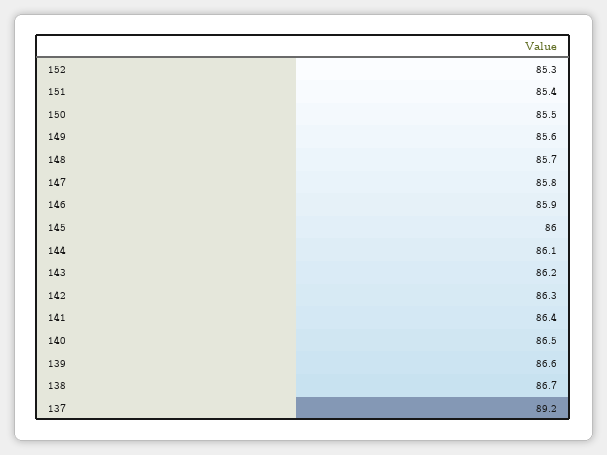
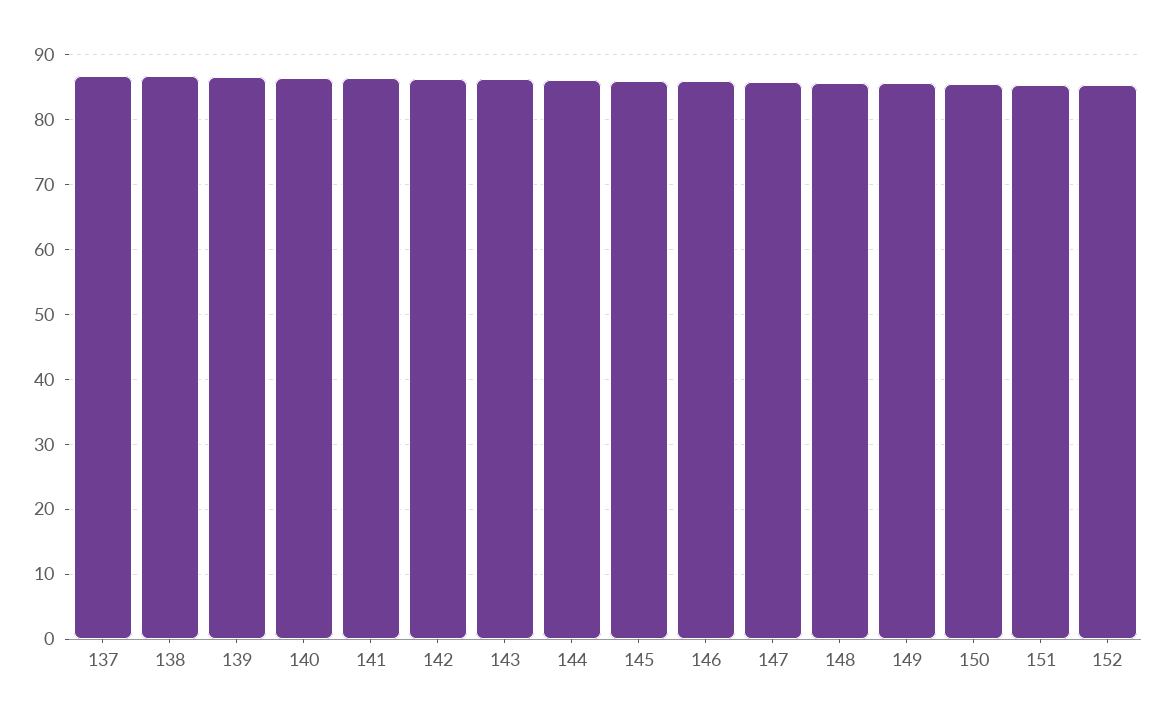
  {
    "152": 85.3,
    "151": 85.4,
    "150": 85.5,
    "149": 85.6,
    "148": 85.7,
    "147": 85.8,
    "146": 85.9,
    "145": 86,
    "144": 86.1,
    "143": 86.2,
    "142": 86.3,
    "141": 86.4,
    "140": 86.5,
    "139": 86.6,
    "138": 86.7,
-   "137": 89.2
+   "137": 87
  }

